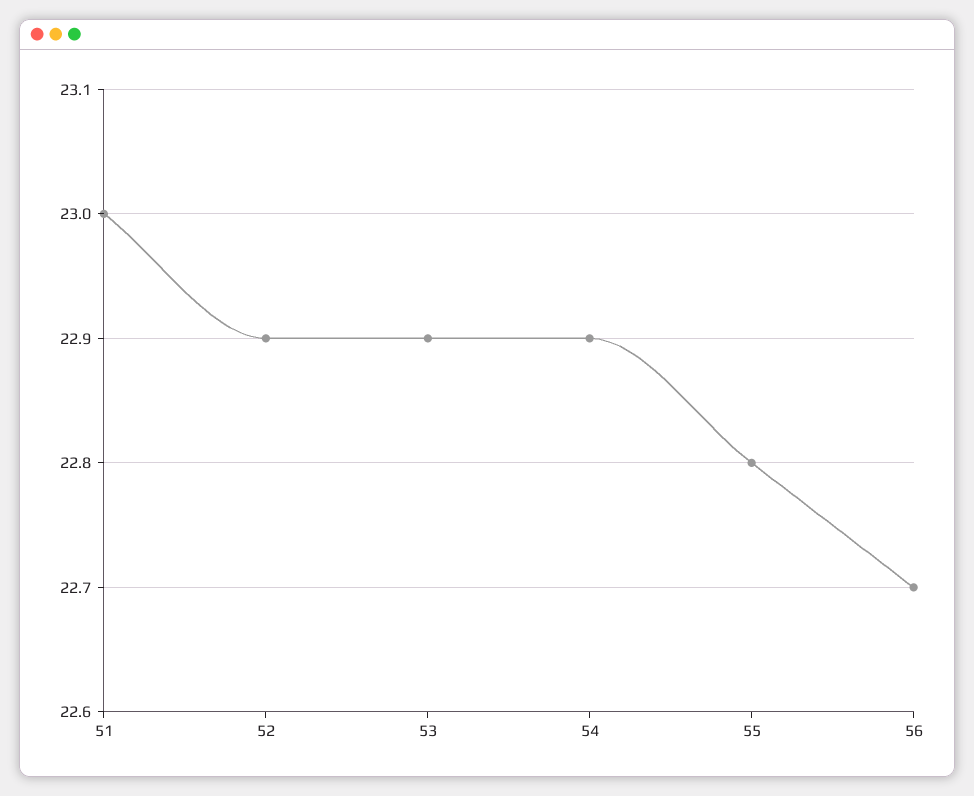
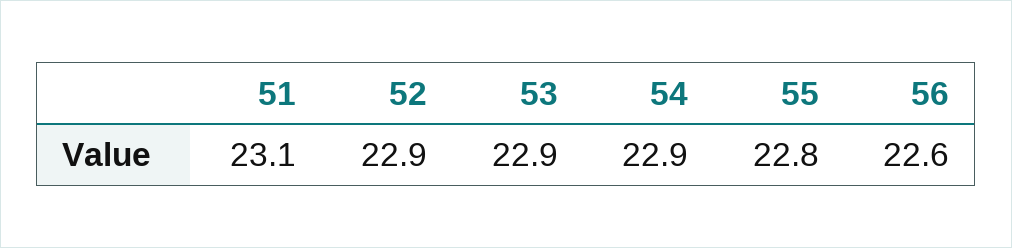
  {
-   "51": 23,
+   "51": 23.1,
    "52": 22.9,
    "53": 22.9,
    "54": 22.9,
    "55": 22.8,
-   "56": 22.7
+   "56": 22.6
  }

